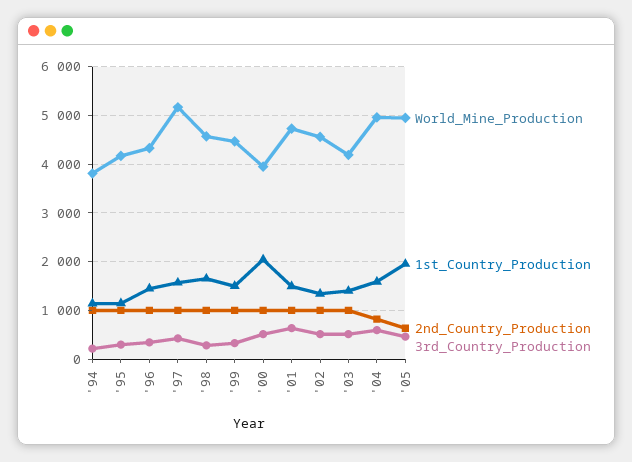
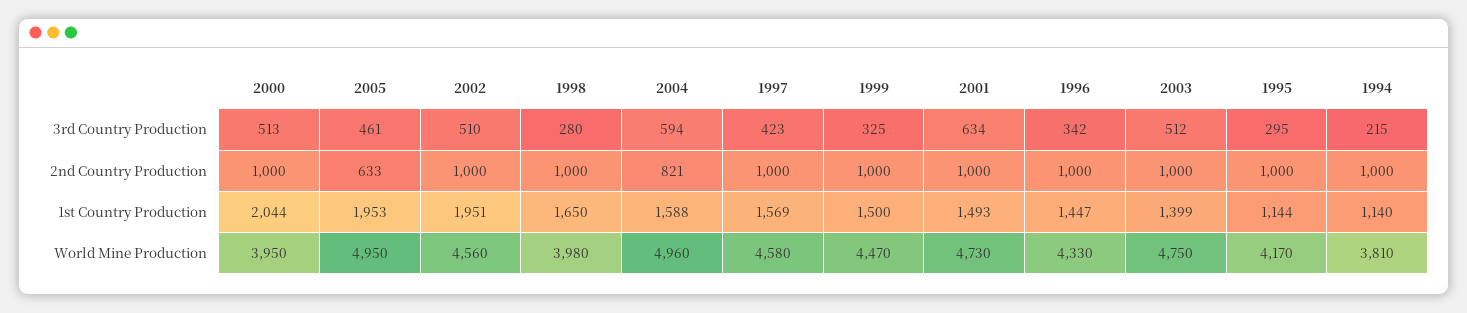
  {
    "World_Mine_Production": {
      "'94": 3810,
      "'95": 4170,
      "'96": 4330,
-     "'97": 5200,
+     "'97": 4580,
-     "'98": 4600,
+     "'98": 3980,
      "'99": 4470,
      "'00": 3950,
      "'01": 4730,
      "'02": 4560,
-     "'03": 4200,
+     "'03": 4750,
      "'04": 4960,
      "'05": 4950
    },
    "1st_Country_Production": {
      "'94": 1140,
      "'95": 1144,
      "'96": 1447,
      "'97": 1569,
      "'98": 1650,
      "'99": 1500,
      "'00": 2044,
      "'01": 1493,
-     "'02": 1400,
+     "'02": 1951,
      "'03": 1399,
      "'04": 1588,
      "'05": 1953
    },
    "2nd_Country_Production": {
      "'94": 1000,
      "'95": 1000,
      "'96": 1000,
      "'97": 1000,
      "'98": 1000,
      "'99": 1000,
      "'00": 1000,
      "'01": 1000,
      "'02": 1000,
      "'03": 1000,
      "'04": 821,
      "'05": 633
    },
    "3rd_Country_Production": {
      "'94": 215,
      "'95": 295,
      "'96": 342,
      "'97": 423,
      "'98": 280,
      "'99": 325,
      "'00": 513,
      "'01": 634,
      "'02": 510,
      "'03": 512,
      "'04": 594,
      "'05": 461
    }
  }

